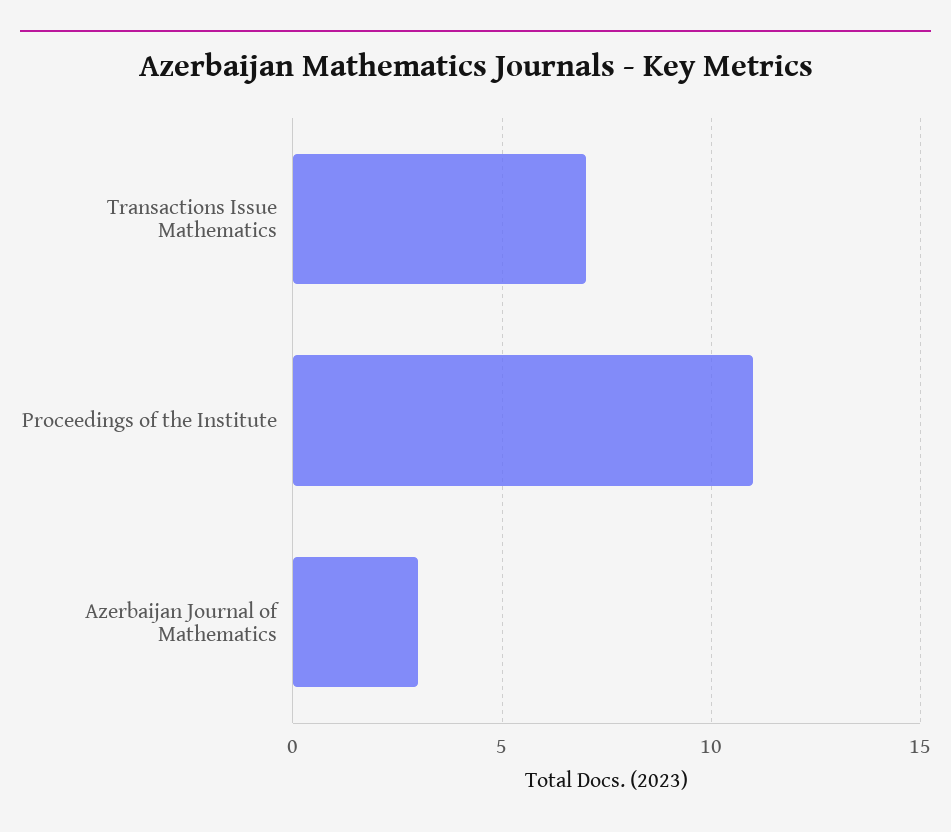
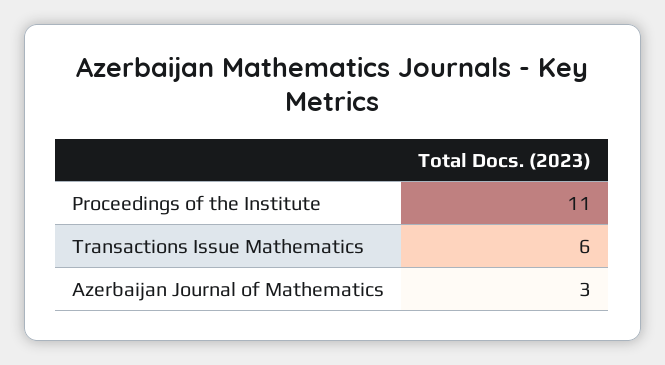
  {
-   "Transactions Issue Mathematics": 7,
+   "Transactions Issue Mathematics": 6,
    "Proceedings of the Institute": 11,
    "Azerbaijan Journal of Mathematics": 3
  }

